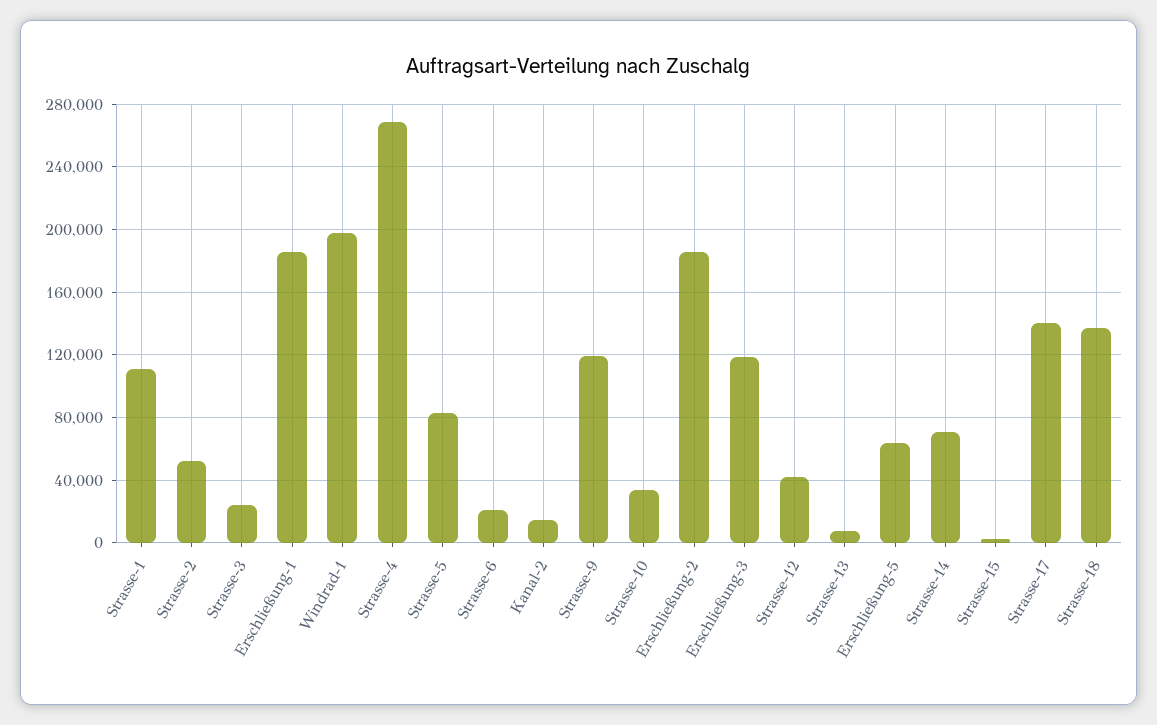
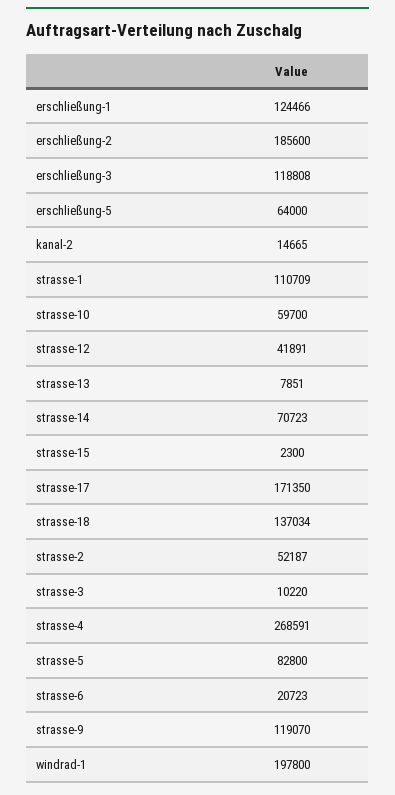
  {
    "Strasse-1": 110709,
    "Strasse-2": 52187,
-   "Strasse-3": 25000,
+   "Strasse-3": 10220,
-   "Erschließung-1": 185000,
+   "Erschließung-1": 124466,
    "Windrad-1": 197800,
    "Strasse-4": 268591,
    "Strasse-5": 82800,
    "Strasse-6": 20723,
    "Kanal-2": 14665,
    "Strasse-9": 119070,
-   "Strasse-10": 35000,
+   "Strasse-10": 59700,
    "Erschließung-2": 185600,
    "Erschließung-3": 118808,
    "Strasse-12": 41891,
    "Strasse-13": 7851,
    "Erschließung-5": 64000,
    "Strasse-14": 70723,
    "Strasse-15": 2300,
-   "Strasse-17": 140000,
+   "Strasse-17": 171350,
    "Strasse-18": 137034
  }

